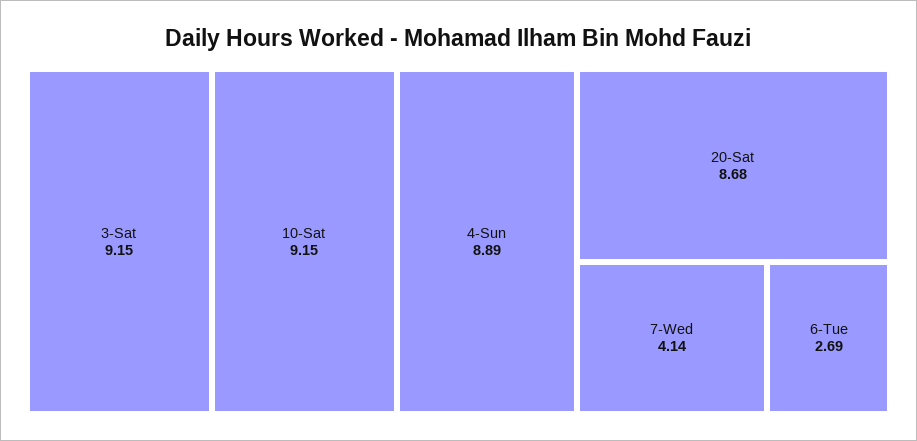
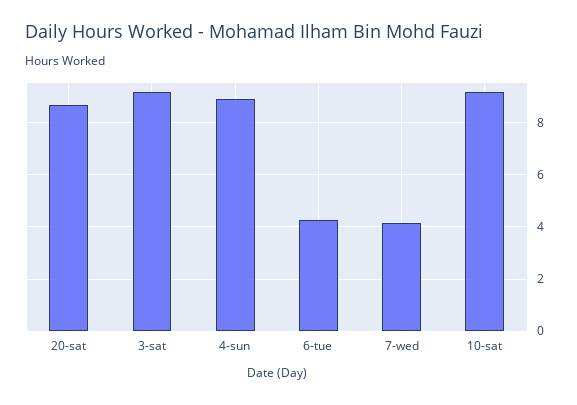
  {
    "3-Sat": 9.15,
    "10-Sat": 9.15,
    "4-Sun": 8.89,
    "20-Sat": 8.68,
    "7-Wed": 4.14,
-   "6-Tue": 2.69
+   "6-Tue": 4.25
  }

